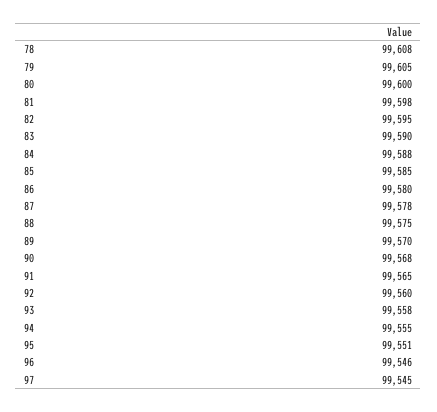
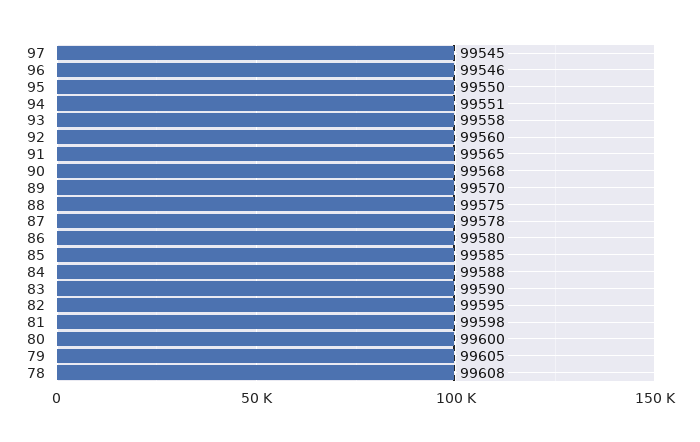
  {
    "78": 99608,
    "79": 99605,
    "80": 99600,
    "81": 99598,
    "82": 99595,
    "83": 99590,
    "84": 99588,
    "85": 99585,
    "86": 99580,
    "87": 99578,
    "88": 99575,
    "89": 99570,
    "90": 99568,
    "91": 99565,
    "92": 99560,
    "93": 99558,
-   "94": 99555,
+   "94": 99551,
-   "95": 99551,
+   "95": 99550,
    "96": 99546,
    "97": 99545
  }

